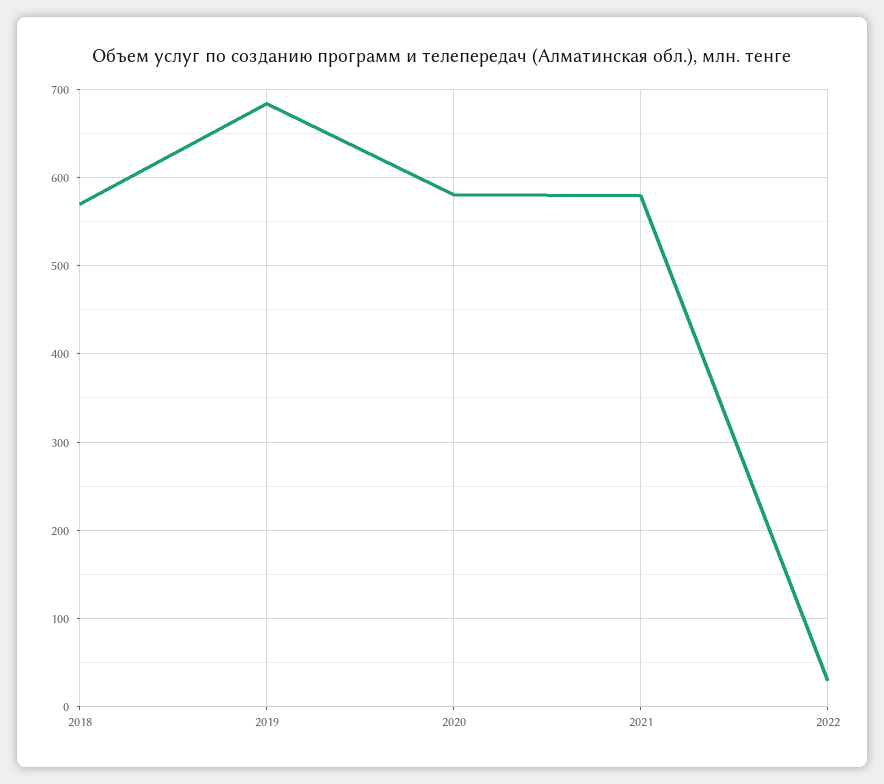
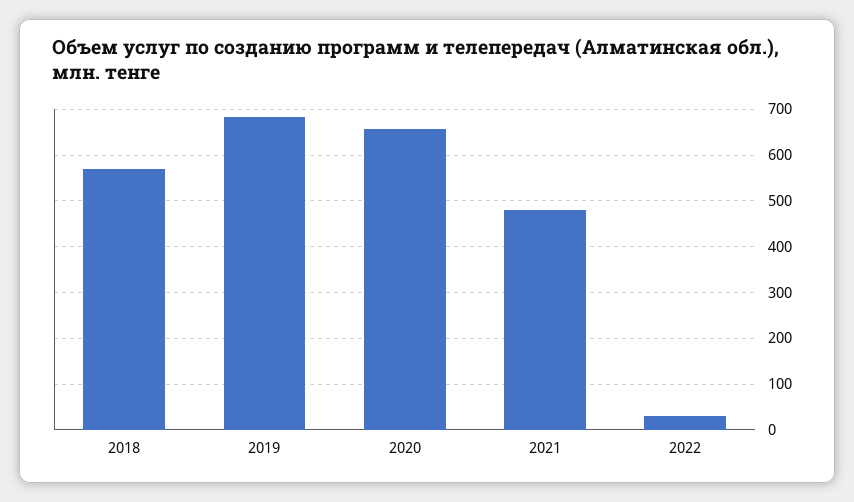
  {
    "2018": 570,
    "2019": 680,
-   "2020": 580,
+   "2020": 660,
-   "2021": 580,
+   "2021": 480,
    "2022": 30
  }

